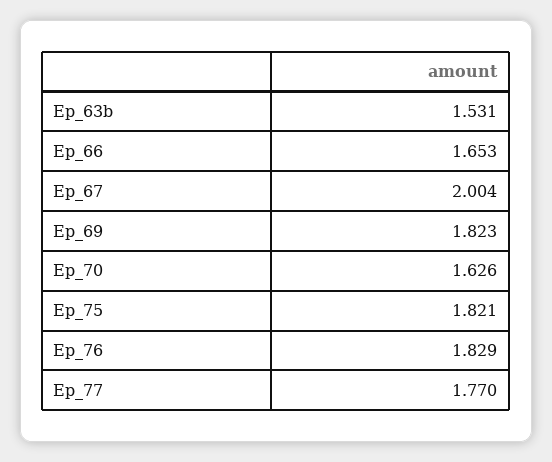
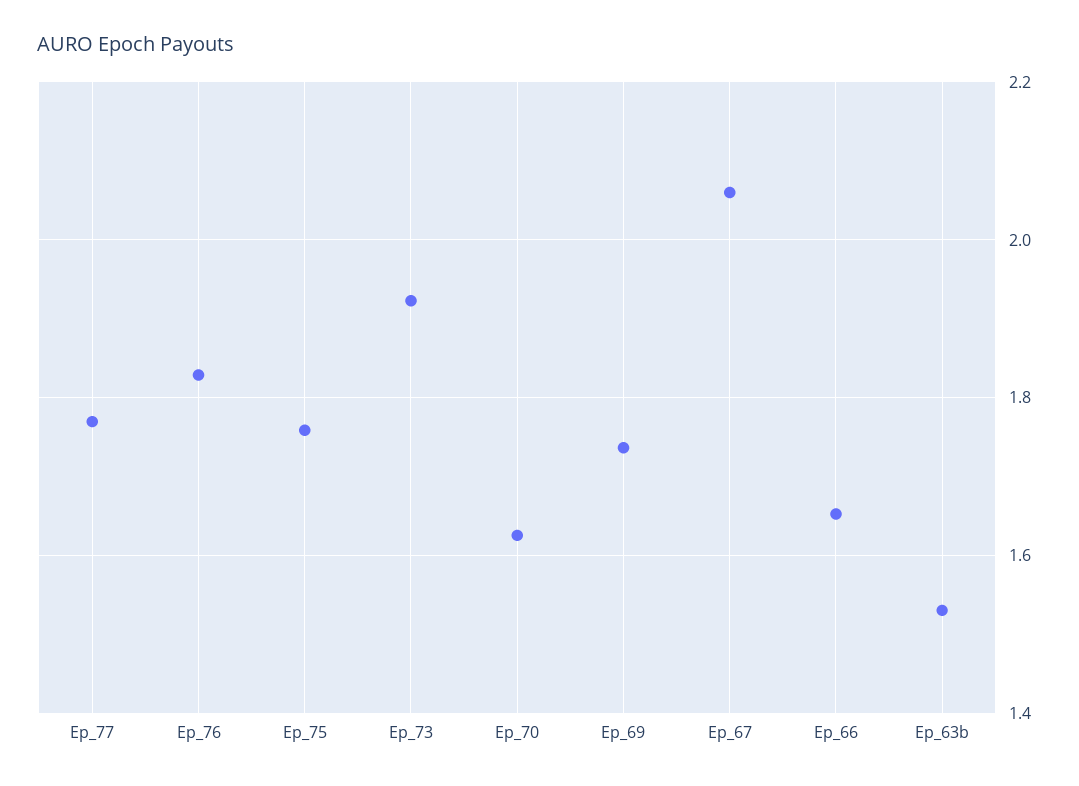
  {
    "Ep_63b": 1.531,
    "Ep_66": 1.653,
-   "Ep_67": 2.004,
+   "Ep_67": 2.06,
-   "Ep_69": 1.823,
+   "Ep_69": 1.74,
    "Ep_70": 1.626,
-   "Ep_75": 1.821,
+   "Ep_75": 1.76,
    "Ep_76": 1.829,
-   "Ep_77": 1.77
+   "Ep_77": 1.77,
+   "Ep_73": 1.92
  }

